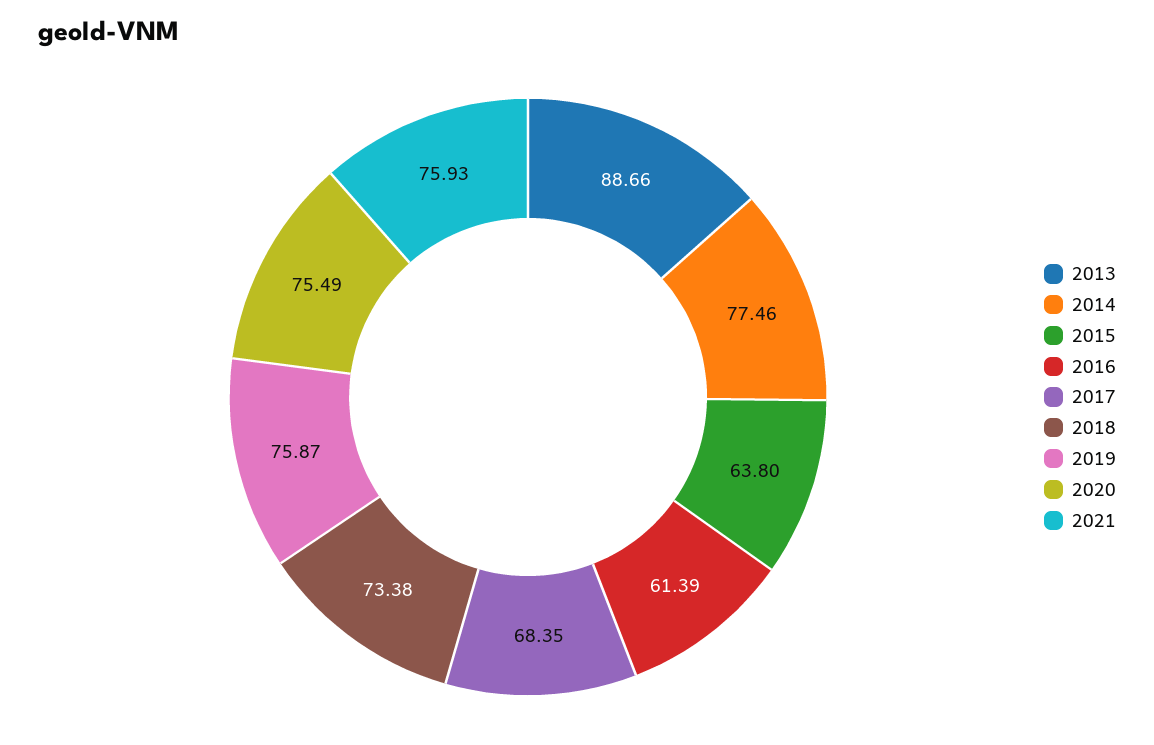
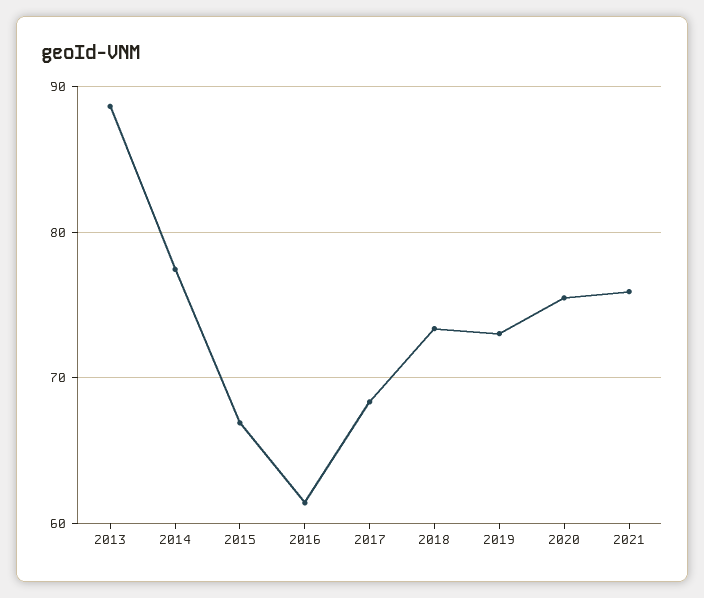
  {
    "2013": 88.66,
    "2014": 77.46,
-   "2015": 63.8,
+   "2015": 67,
    "2016": 61.39,
    "2017": 68.35,
    "2018": 73.38,
-   "2019": 75.87,
+   "2019": 73,
    "2020": 75.49,
    "2021": 75.93
  }

